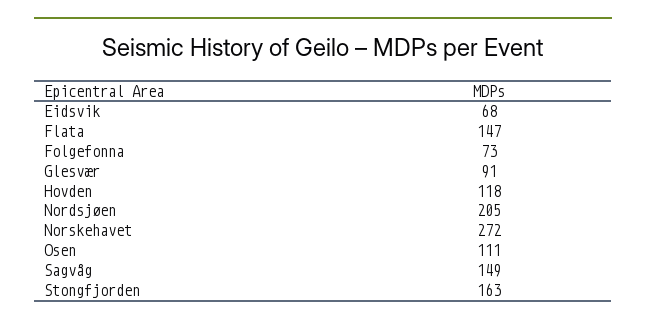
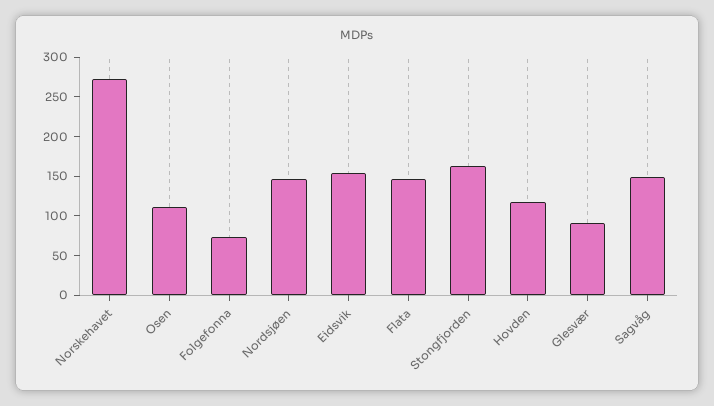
  {
-   "Eidsvik": 68,
+   "Eidsvik": 150,
    "Flata": 147,
    "Folgefonna": 73,
    "Glesvær": 91,
    "Hovden": 118,
-   "Nordsjøen": 205,
+   "Nordsjøen": 150,
    "Norskehavet": 272,
    "Osen": 111,
    "Sagvåg": 149,
    "Stongfjorden": 163
  }

